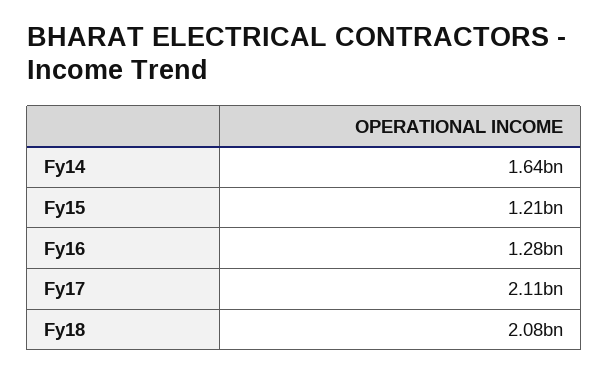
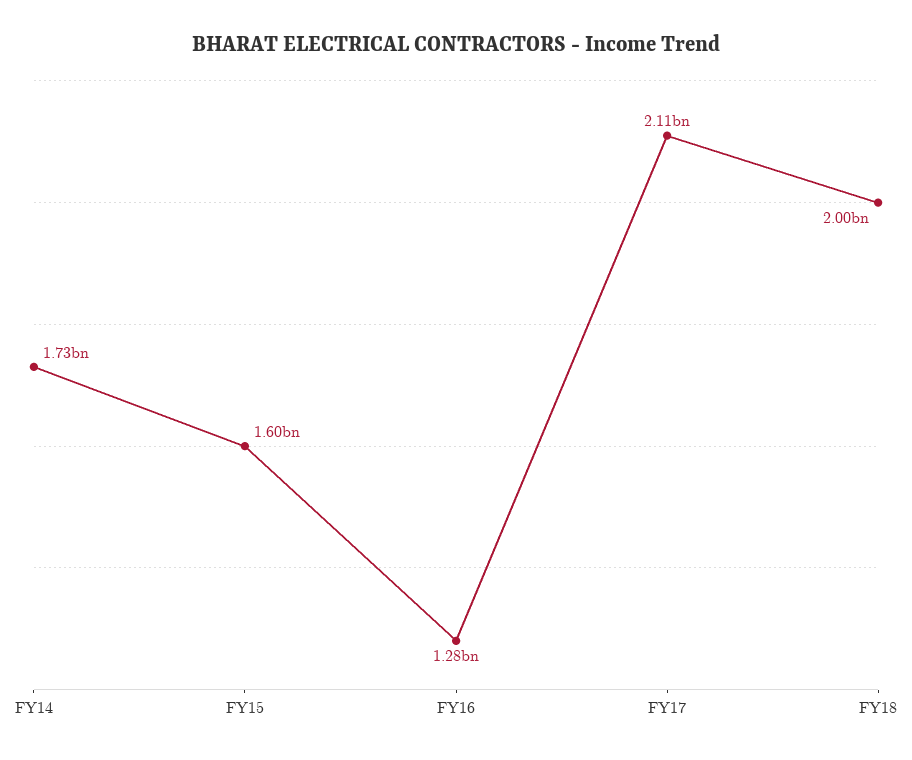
  {
-   "Fy14": 1640000000,
+   "Fy14": 1730000000,
-   "Fy15": 1210000000,
+   "Fy15": 1600000000,
    "Fy16": 1280000000,
    "Fy17": 2110000000,
-   "Fy18": 2080000000
+   "Fy18": 2000000000
  }

